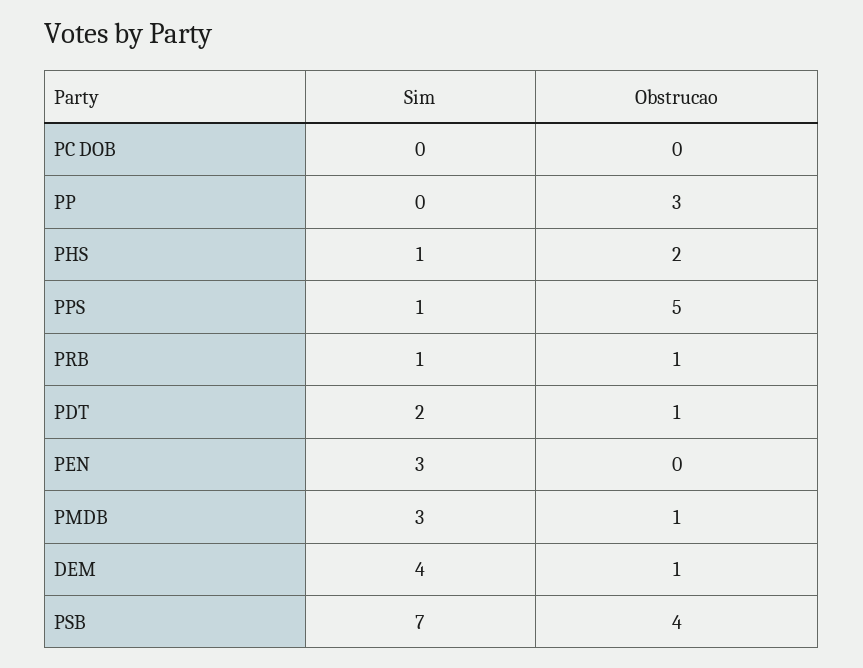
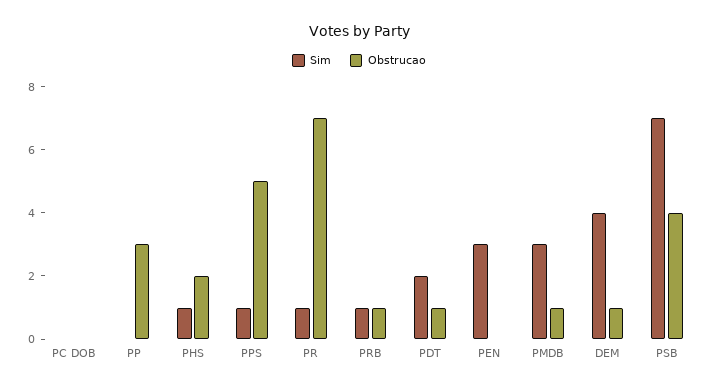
  {
    "Sim": {
      "PC DOB": 0,
      "PP": 0,
      "PHS": 1,
      "PPS": 1,
      "PRB": 1,
      "PDT": 2,
      "PEN": 3,
      "PMDB": 3,
      "DEM": 4,
-     "PSB": 7
+     "PSB": 7,
+     "PR": 1
    },
    "Obstrucao": {
      "PC DOB": 0,
      "PP": 3,
      "PHS": 2,
      "PPS": 5,
      "PRB": 1,
      "PDT": 1,
      "PEN": 0,
      "PMDB": 1,
      "DEM": 1,
-     "PSB": 4
+     "PSB": 4,
+     "PR": 7
    }
  }

